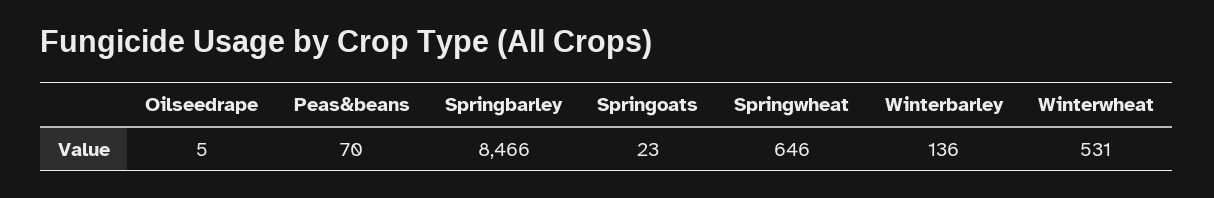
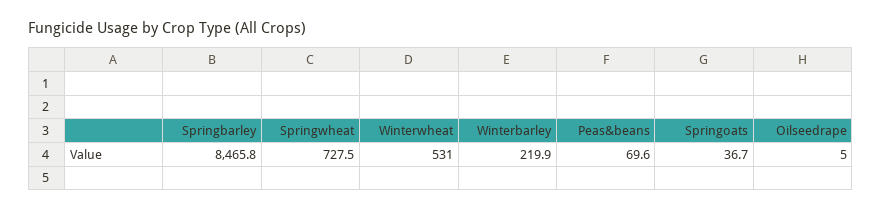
  {
    "Oilseedrape": 5,
    "Peas&beans": 69.6,
    "Springbarley": 8465.8,
-   "Springoats": 23,
+   "Springoats": 36.7,
-   "Springwheat": 646,
+   "Springwheat": 727.5,
-   "Winterbarley": 136,
+   "Winterbarley": 219.9,
    "Winterwheat": 531
  }

